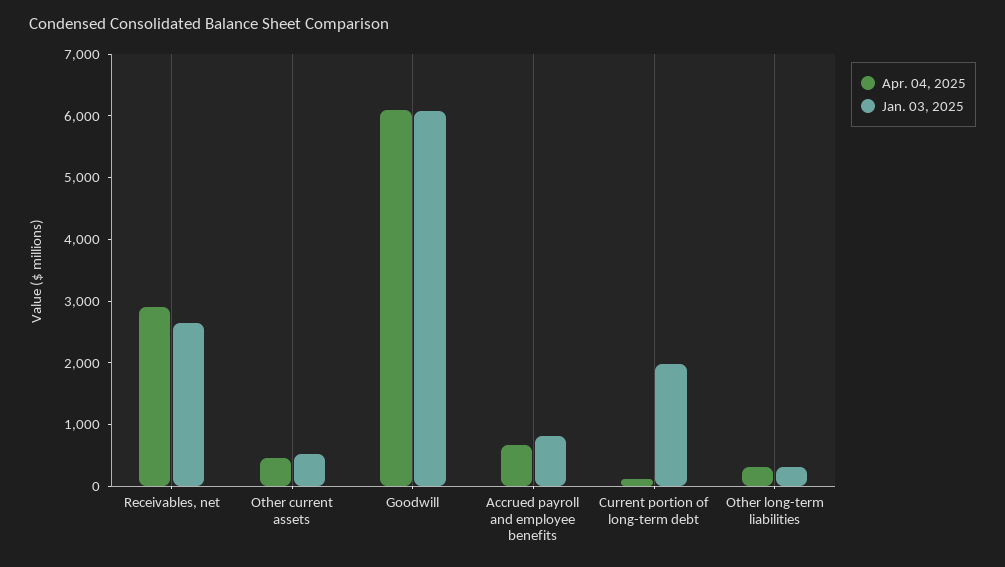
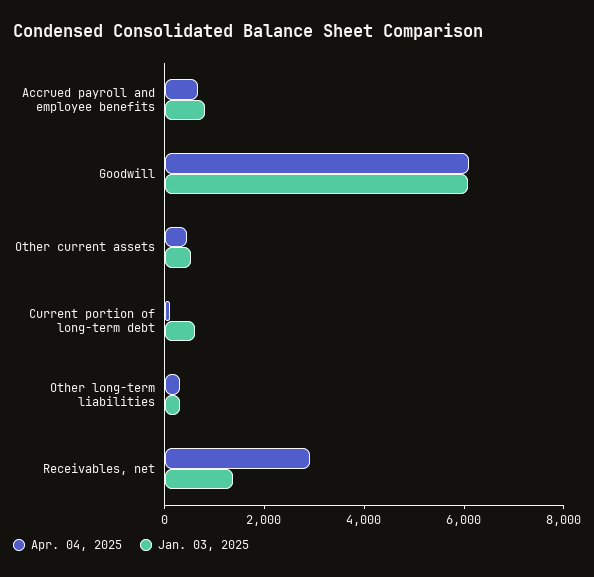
  {
    "Apr. 04, 2025": {
      "Receivables, net": 3000,
      "Other current assets": 400,
      "Goodwill": 6000,
      "Accrued payroll and employee benefits": 600,
      "Current portion of long-term debt": 200,
      "Other long-term liabilities": 400
    },
    "Jan. 03, 2025": {
-     "Receivables, net": 2600,
+     "Receivables, net": 1500,
      "Other current assets": 600,
      "Goodwill": 6000,
      "Accrued payroll and employee benefits": 800,
-     "Current portion of long-term debt": 2000,
+     "Current portion of long-term debt": 500,
      "Other long-term liabilities": 400
    }
  }

